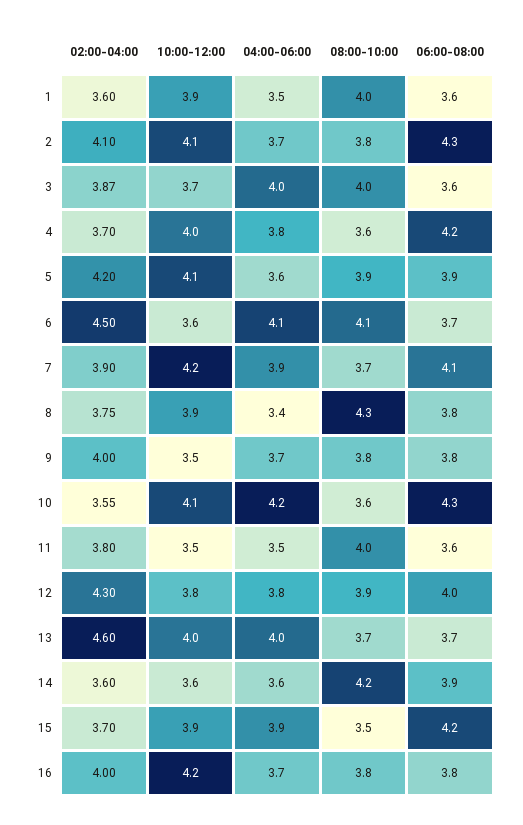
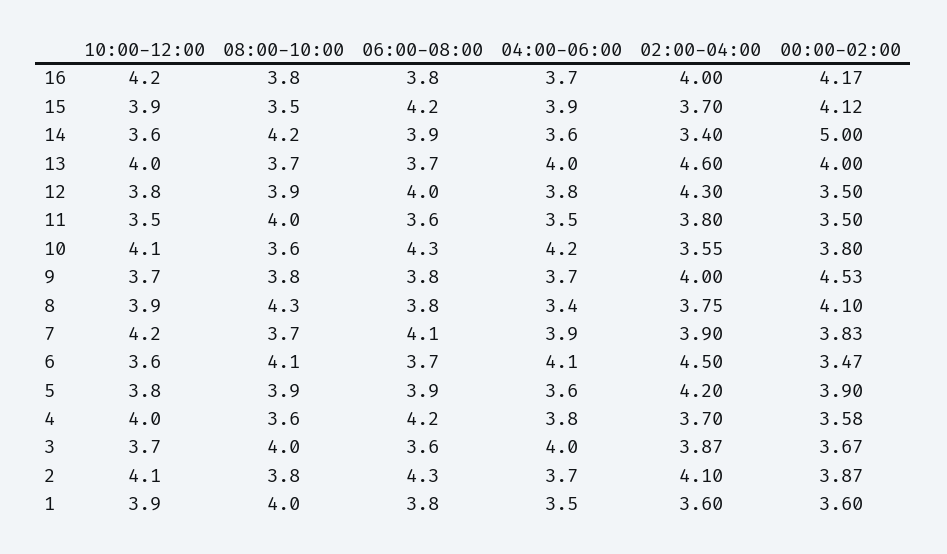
  {
    "02:00-04:00": {
      "1": 3.6,
      "2": 4.1,
      "3": 3.87,
      "4": 3.7,
      "5": 4.2,
      "6": 4.5,
      "7": 3.9,
      "8": 3.75,
      "9": 4,
      "10": 3.55,
      "11": 3.8,
      "12": 4.3,
      "13": 4.6,
-     "14": 3.6,
+     "14": 3.4,
      "15": 3.7,
      "16": 4
    },
    "10:00-12:00": {
      "1": 3.9,
      "2": 4.1,
      "3": 3.7,
      "4": 4,
-     "5": 4.1,
+     "5": 3.8,
      "6": 3.6,
      "7": 4.2,
      "8": 3.9,
-     "9": 3.5,
+     "9": 3.7,
      "10": 4.1,
      "11": 3.5,
      "12": 3.8,
      "13": 4,
      "14": 3.6,
      "15": 3.9,
      "16": 4.2
    },
    "04:00-06:00": {
      "1": 3.5,
      "2": 3.7,
      "3": 4,
      "4": 3.8,
      "5": 3.6,
      "6": 4.1,
      "7": 3.9,
      "8": 3.4,
      "9": 3.7,
      "10": 4.2,
      "11": 3.5,
      "12": 3.8,
      "13": 4,
      "14": 3.6,
      "15": 3.9,
      "16": 3.7
    },
    "08:00-10:00": {
      "1": 4,
      "2": 3.8,
      "3": 4,
      "4": 3.6,
      "5": 3.9,
      "6": 4.1,
      "7": 3.7,
      "8": 4.3,
      "9": 3.8,
      "10": 3.6,
      "11": 4,
      "12": 3.9,
      "13": 3.7,
      "14": 4.2,
      "15": 3.5,
      "16": 3.8
    },
    "06:00-08:00": {
-     "1": 3.6,
+     "1": 3.8,
      "2": 4.3,
      "3": 3.6,
      "4": 4.2,
      "5": 3.9,
      "6": 3.7,
      "7": 4.1,
      "8": 3.8,
      "9": 3.8,
      "10": 4.3,
      "11": 3.6,
      "12": 4,
      "13": 3.7,
      "14": 3.9,
      "15": 4.2,
      "16": 3.8
-   }
+   },
+   "00:00-02:00": {
+     "16": 4.17,
+     "15": 4.12,
+     "14": 5,
+     "13": 4,
+     "12": 3.5,
+     "11": 3.5,
+     "10": 3.8,
+     "9": 4.53,
+     "8": 4.1,
+     "7": 3.83,
+     "6": 3.47,
+     "5": 3.9,
+     "4": 3.58,
+     "3": 3.67,
+     "2": 3.87,
+     "1": 3.6
+   }
  }

